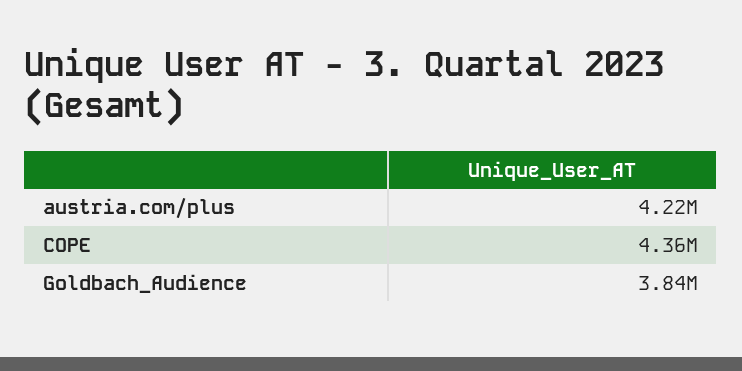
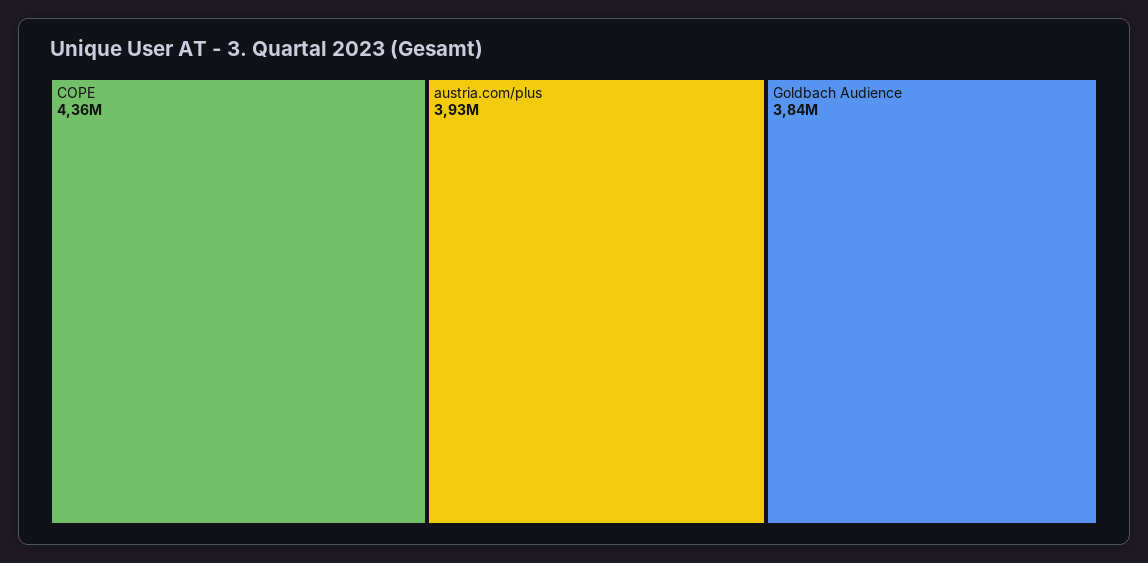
  {
-   "austria.com/plus": 4220000,
+   "austria.com/plus": 3930000,
    "COPE": 4360000,
    "Goldbach_Audience": 3840000
  }

